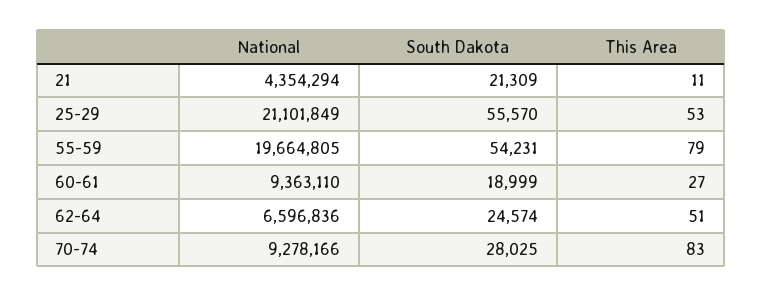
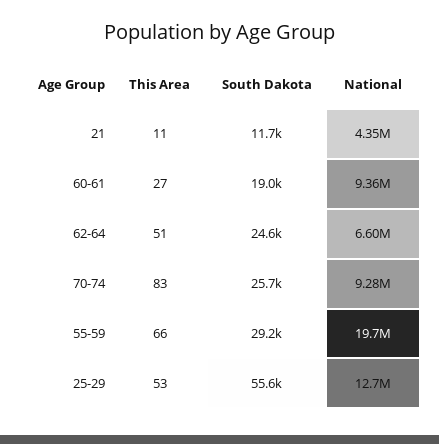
  {
    "National": {
      "21": 4354294,
-     "25-29": 21101849,
+     "25-29": 12700000,
      "55-59": 19664805,
      "60-61": 9363110,
      "62-64": 6596836,
      "70-74": 9278166
    },
    "South Dakota": {
-     "21": 21309,
+     "21": 11700,
      "25-29": 55570,
-     "55-59": 54231,
+     "55-59": 29200,
      "60-61": 18999,
      "62-64": 24574,
-     "70-74": 28025
+     "70-74": 25700
    },
    "This Area": {
      "21": 11,
      "25-29": 53,
-     "55-59": 79,
+     "55-59": 66,
      "60-61": 27,
      "62-64": 51,
      "70-74": 83
    }
  }

